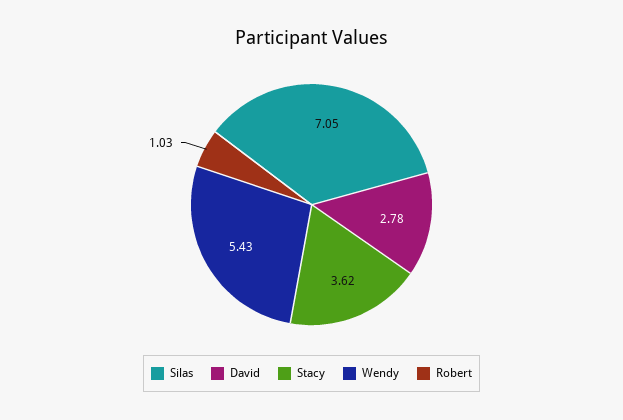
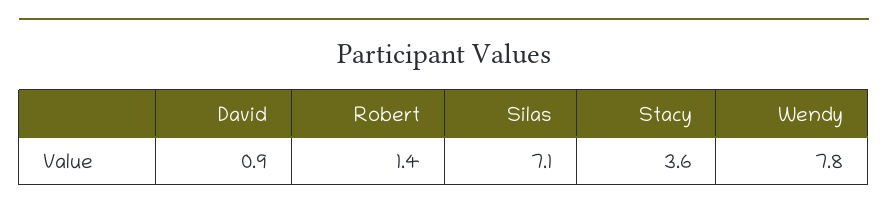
  {
    "Silas": 7.05,
-   "David": 2.78,
+   "David": 0.9,
    "Stacy": 3.62,
-   "Wendy": 5.43,
+   "Wendy": 7.8,
-   "Robert": 1.03
+   "Robert": 1.4
  }

